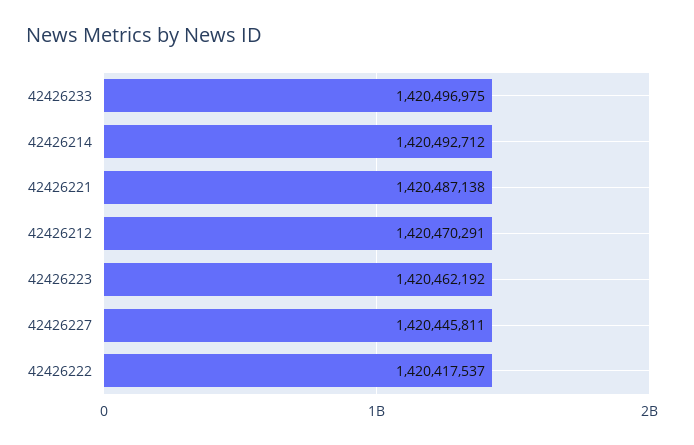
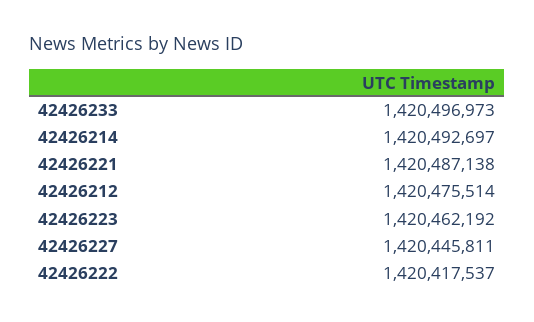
  {
-   "42426233": 1420496975,
+   "42426233": 1420496973,
-   "42426214": 1420492712,
+   "42426214": 1420492697,
    "42426221": 1420487138,
-   "42426212": 1420470291,
+   "42426212": 1420475514,
    "42426223": 1420462192,
    "42426227": 1420445811,
    "42426222": 1420417537
  }

